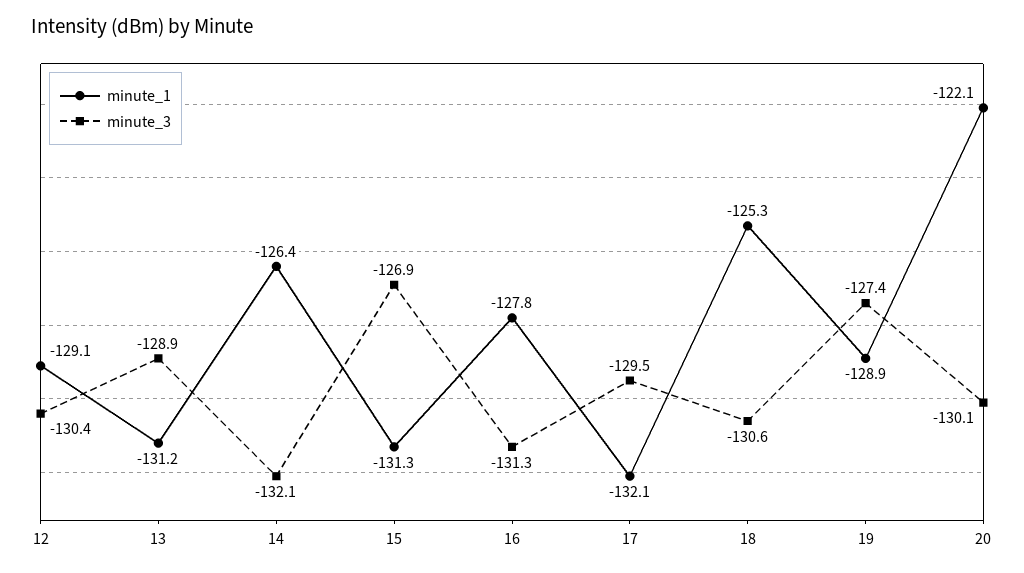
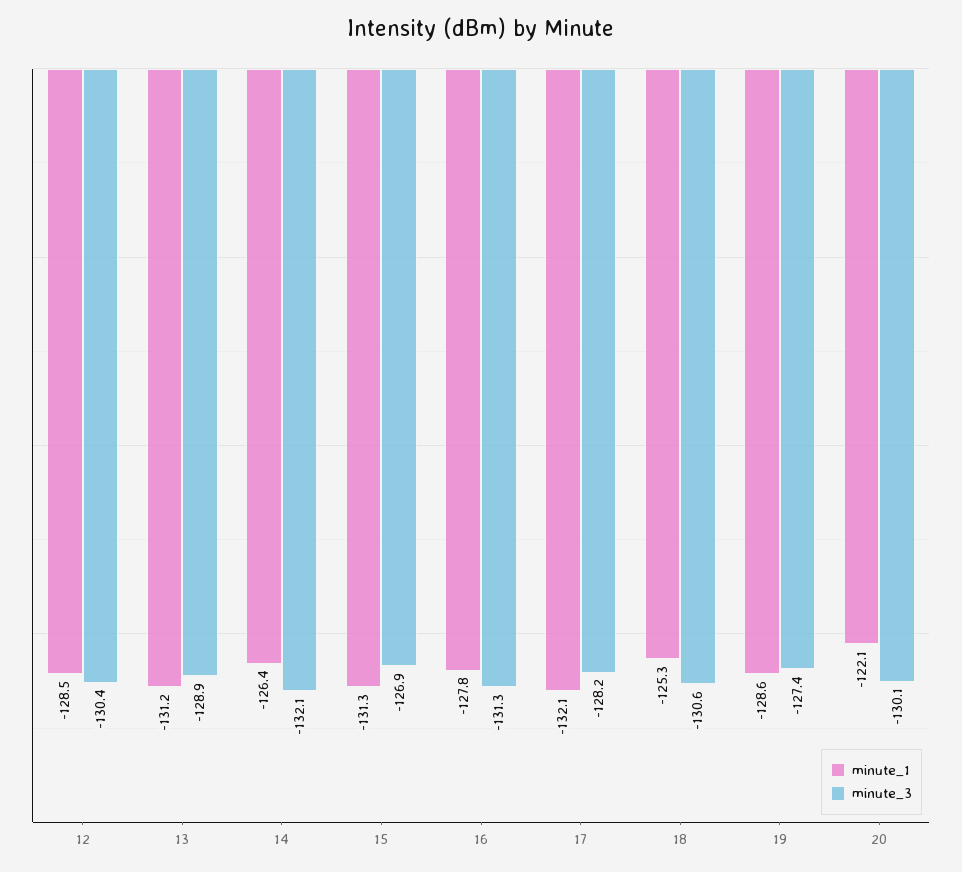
  {
    "minute_1": {
-     "12": -129.1,
+     "12": -128.5,
      "13": -131.2,
      "14": -126.4,
      "15": -131.3,
      "16": -127.8,
      "17": -132.1,
      "18": -125.3,
-     "19": -128.9,
+     "19": -128.6,
      "20": -122.1
    },
    "minute_3": {
      "12": -130.4,
      "13": -128.9,
      "14": -132.1,
      "15": -126.9,
      "16": -131.3,
-     "17": -129.5,
+     "17": -128.2,
      "18": -130.6,
      "19": -127.4,
      "20": -130.1
    }
  }

